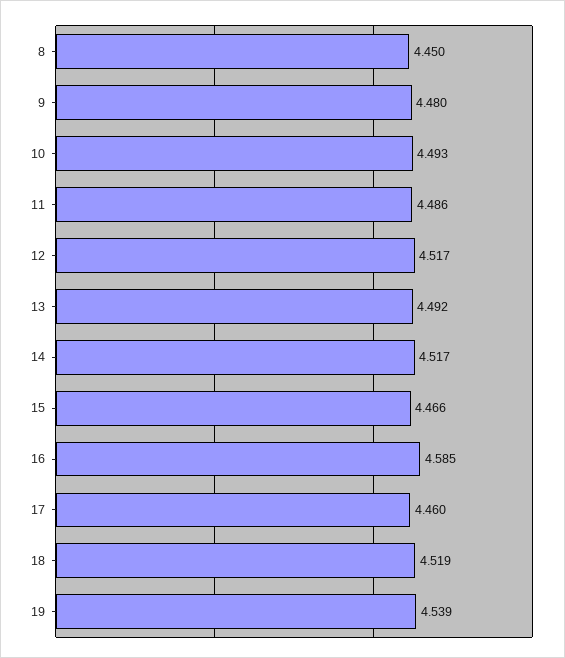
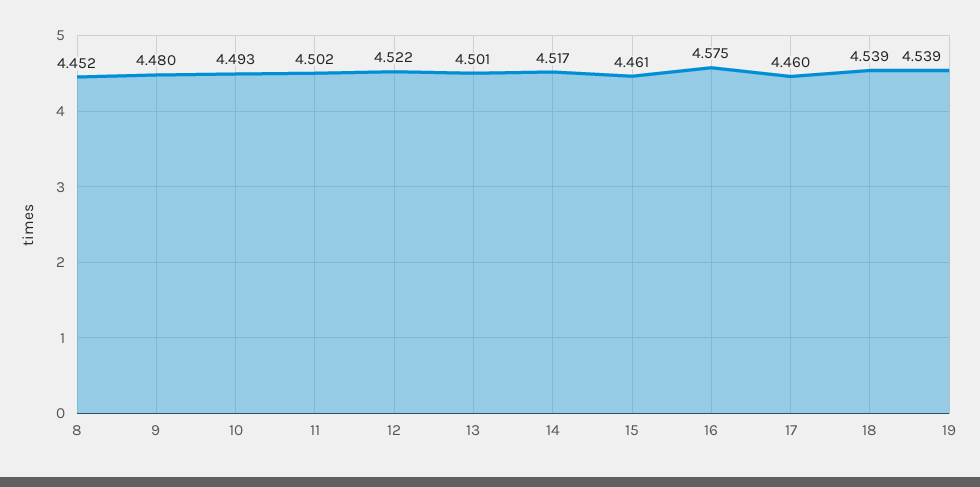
  {
-   "8": 4.45,
+   "8": 4.452,
    "9": 4.48,
    "10": 4.493,
-   "11": 4.486,
+   "11": 4.502,
-   "12": 4.517,
+   "12": 4.522,
-   "13": 4.492,
+   "13": 4.501,
    "14": 4.517,
-   "15": 4.466,
+   "15": 4.461,
-   "16": 4.585,
+   "16": 4.575,
    "17": 4.46,
-   "18": 4.519,
+   "18": 4.539,
    "19": 4.539
  }

